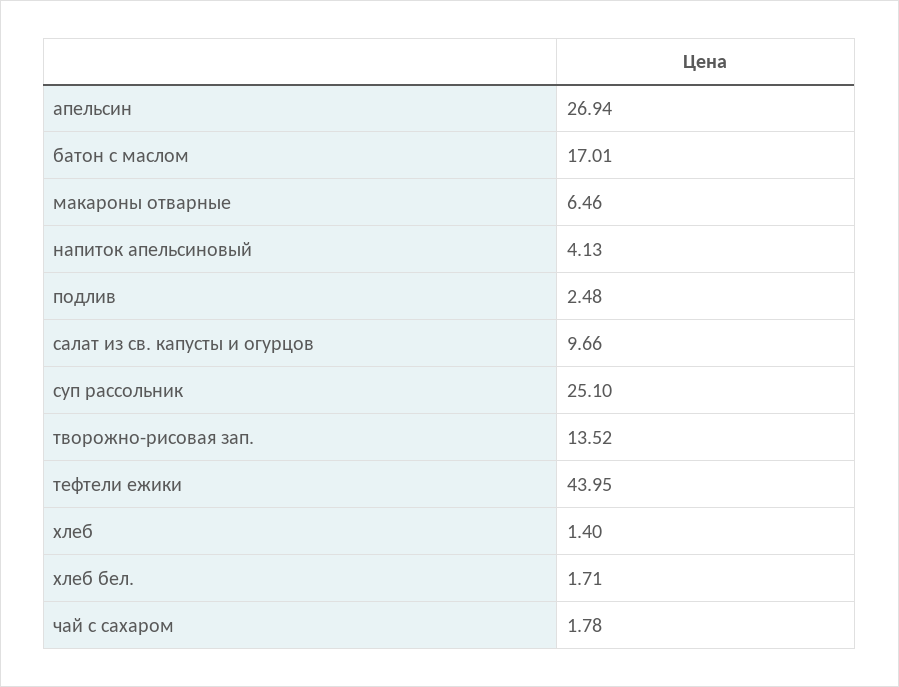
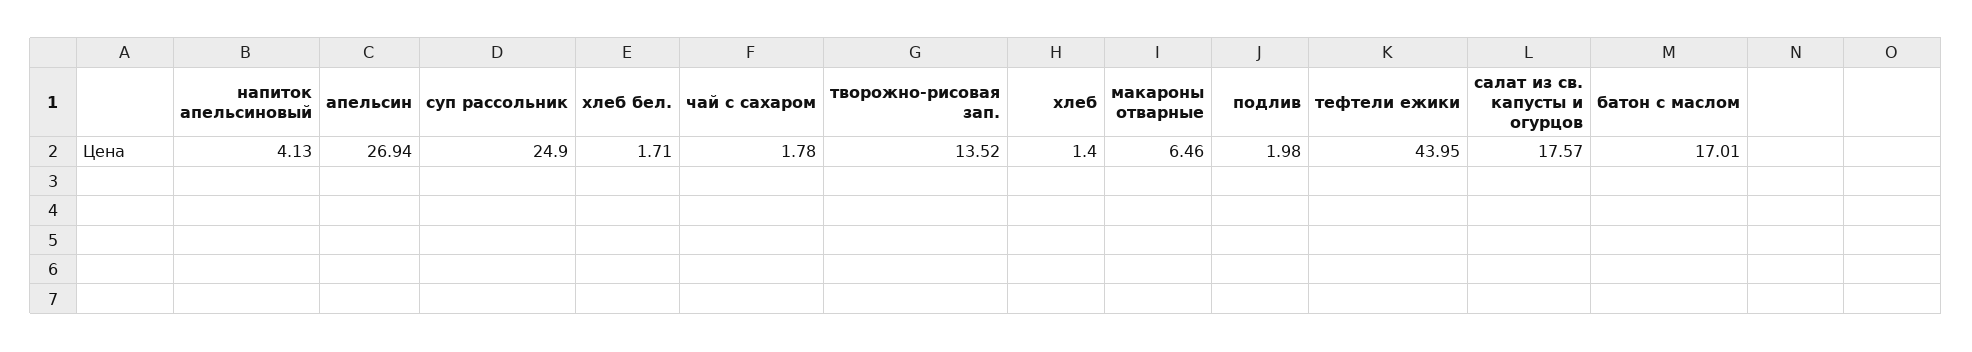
  {
    "апельсин": 26.94,
    "батон с маслом": 17.01,
    "макароны отварные": 6.46,
    "напиток апельсиновый": 4.13,
-   "подлив": 2.48,
+   "подлив": 1.98,
-   "салат из св. капусты и огурцов": 9.66,
+   "салат из св. капусты и огурцов": 17.57,
-   "суп рассольник": 25.1,
+   "суп рассольник": 24.9,
    "творожно-рисовая зап.": 13.52,
    "тефтели ежики": 43.95,
    "хлеб": 1.4,
    "хлеб бел.": 1.71,
    "чай с сахаром": 1.78
  }

